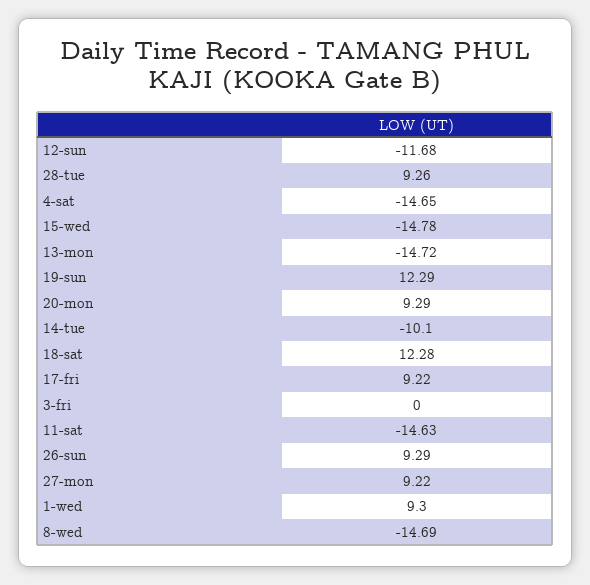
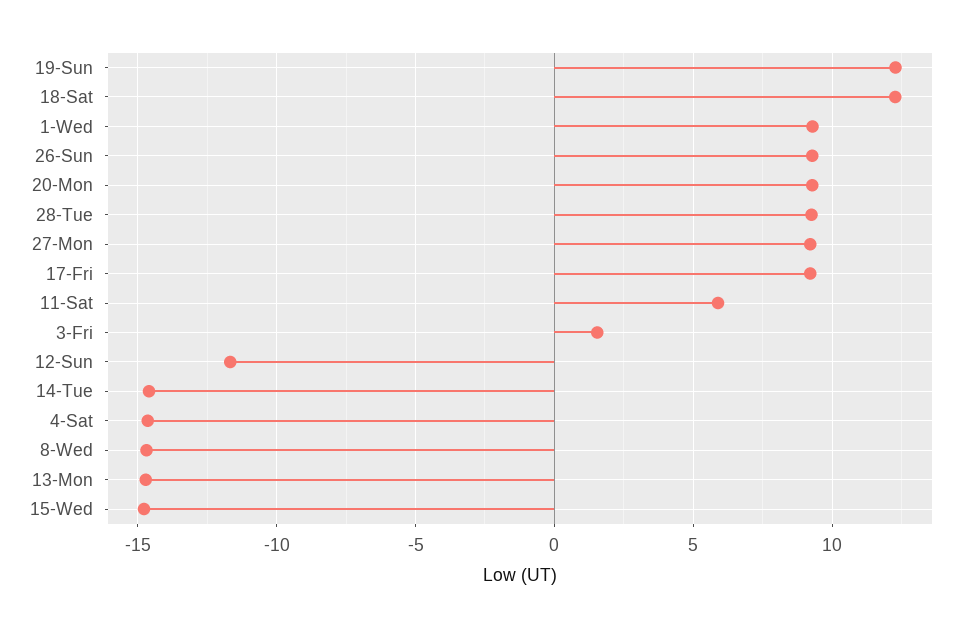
  {
    "12-sun": -11.68,
    "28-tue": 9.26,
    "4-sat": -14.65,
    "15-wed": -14.78,
    "13-mon": -14.72,
    "19-sun": 12.29,
    "20-mon": 9.29,
-   "14-tue": -10.1,
+   "14-tue": -14.5,
    "18-sat": 12.28,
    "17-fri": 9.22,
-   "3-fri": 0,
+   "3-fri": 1.5,
-   "11-sat": -14.63,
+   "11-sat": 6,
    "26-sun": 9.29,
    "27-mon": 9.22,
    "1-wed": 9.3,
    "8-wed": -14.69
  }

